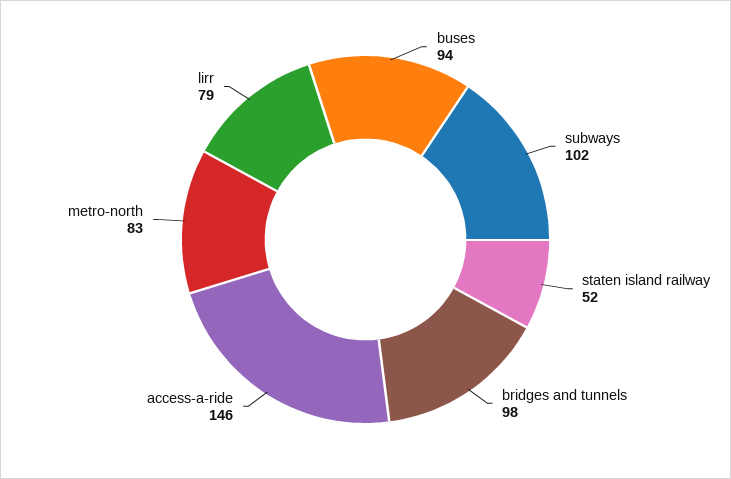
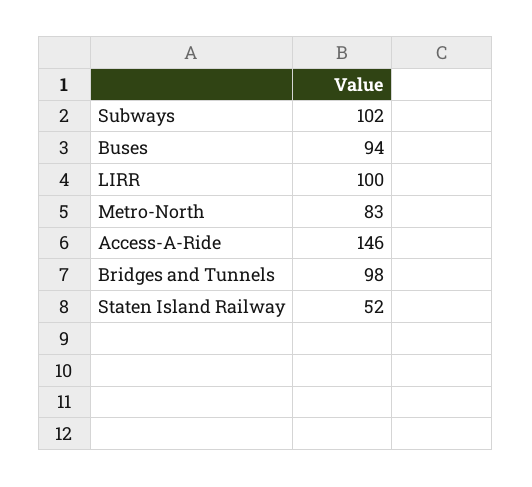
  {
    "buses": 94,
    "subways": 102,
    "staten island railway": 52,
    "bridges and tunnels": 98,
    "access-a-ride": 146,
    "metro-north": 83,
-   "lirr": 79
+   "lirr": 100
  }

